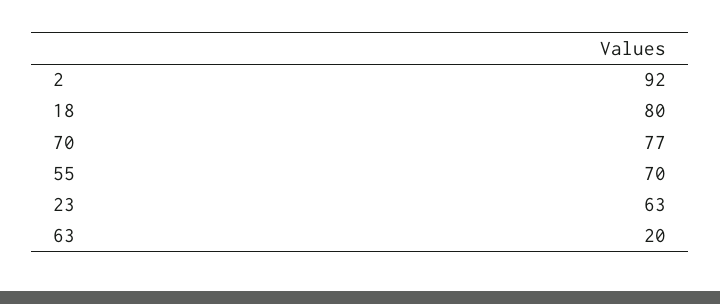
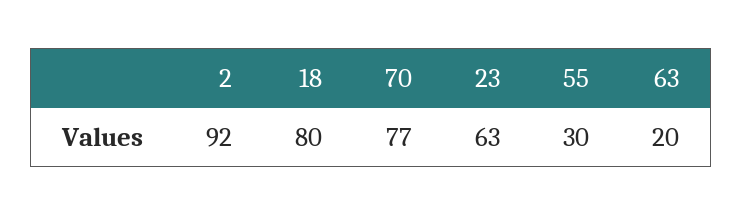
  {
    "2": 92,
    "18": 80,
    "70": 77,
-   "55": 70,
+   "55": 30,
    "23": 63,
    "63": 20
  }

